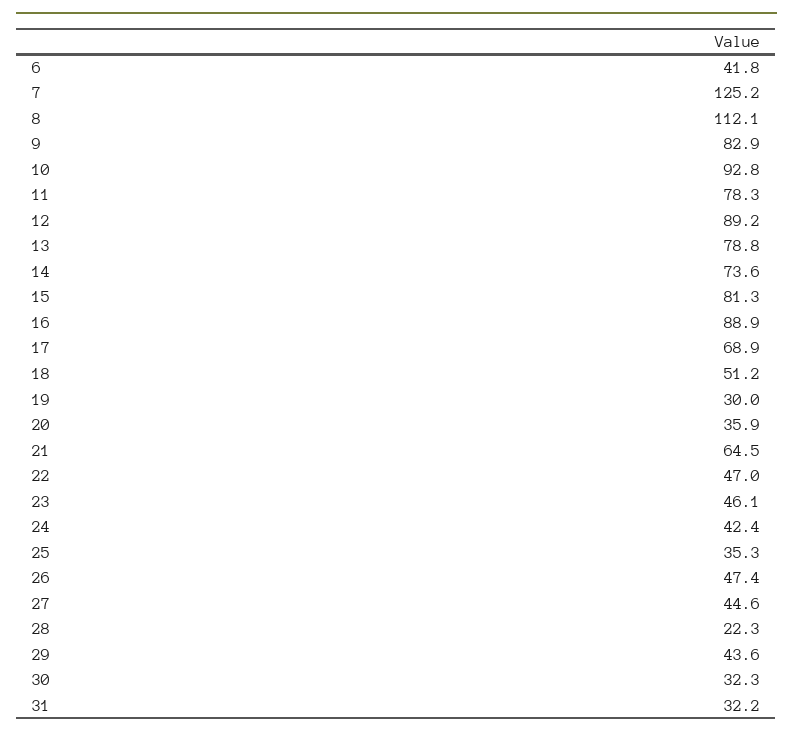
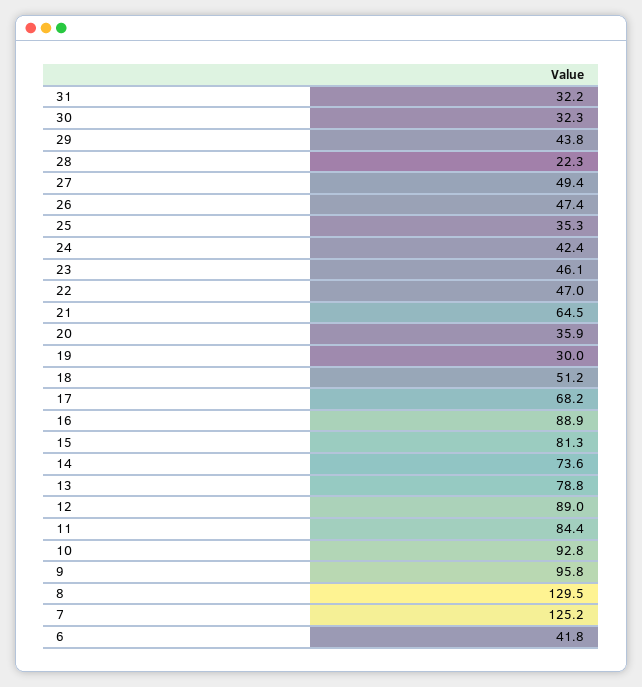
  {
    "6": 41.8,
    "7": 125.2,
-   "8": 112.1,
+   "8": 129.5,
-   "9": 82.9,
+   "9": 95.8,
    "10": 92.8,
-   "11": 78.3,
+   "11": 84.4,
-   "12": 89.2,
+   "12": 89,
    "13": 78.8,
    "14": 73.6,
    "15": 81.3,
    "16": 88.9,
-   "17": 68.9,
+   "17": 68.2,
    "18": 51.2,
    "19": 30,
    "20": 35.9,
    "21": 64.5,
    "22": 47,
    "23": 46.1,
    "24": 42.4,
    "25": 35.3,
    "26": 47.4,
-   "27": 44.6,
+   "27": 49.4,
    "28": 22.3,
-   "29": 43.6,
+   "29": 43.8,
    "30": 32.3,
    "31": 32.2
  }

